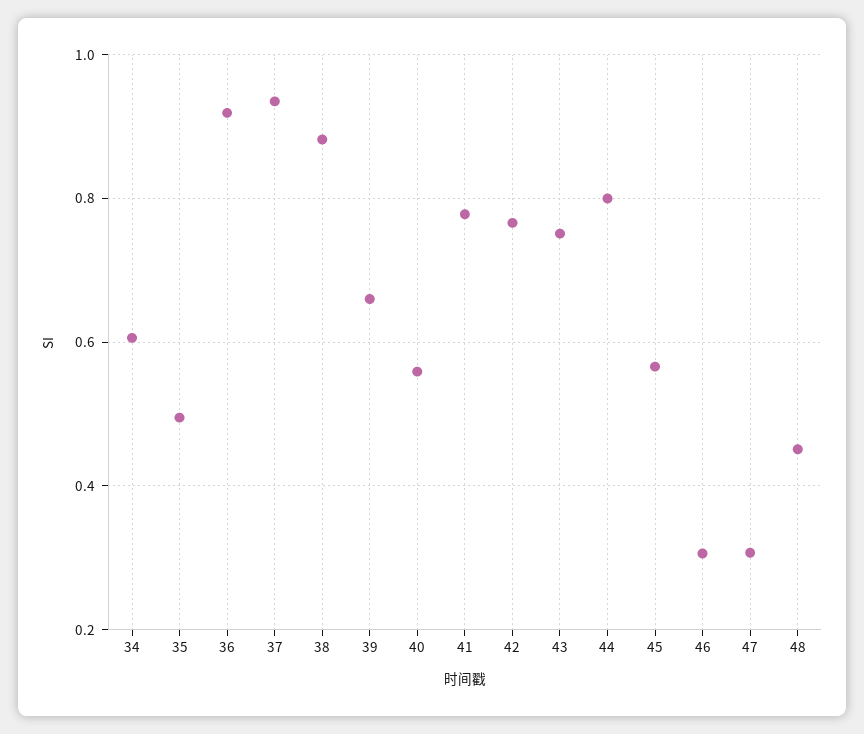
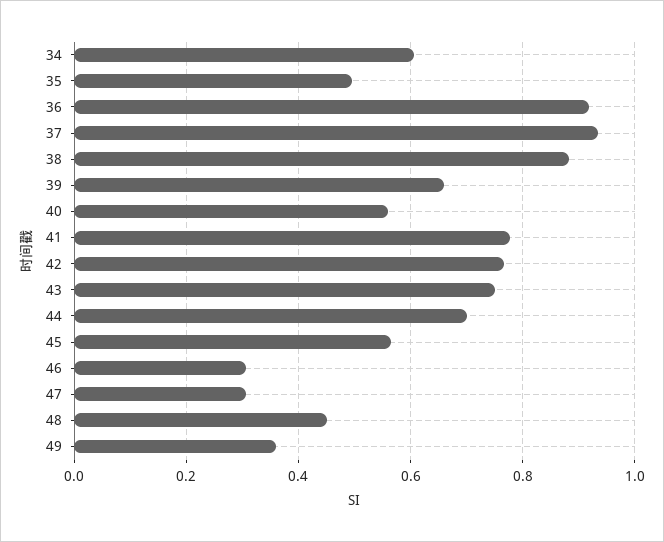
  {
    "34": 0.6,
    "35": 0.5,
    "36": 0.92,
    "37": 0.94,
    "38": 0.88,
    "39": 0.66,
    "40": 0.56,
    "41": 0.78,
    "42": 0.76,
    "43": 0.76,
-   "44": 0.8,
+   "44": 0.7,
    "45": 0.56,
    "46": 0.3,
    "47": 0.3,
-   "48": 0.46
+   "48": 0.46,
+   "49": 0.36
  }

